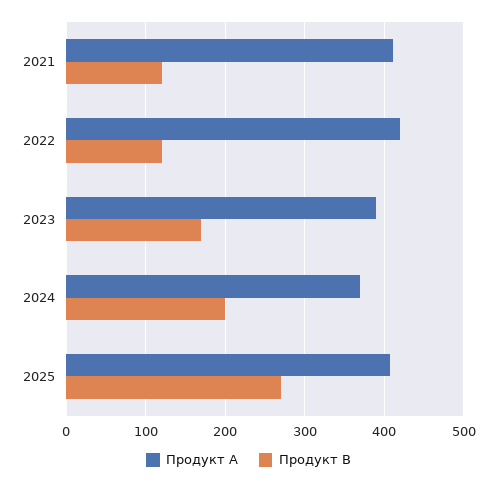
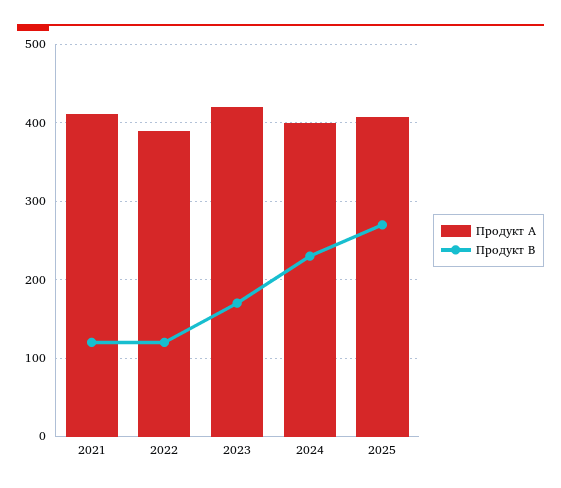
  {
    "Продукт A": {
      "2021": 410,
-     "2022": 420,
+     "2022": 390,
-     "2023": 390,
+     "2023": 420,
-     "2024": 370,
+     "2024": 400,
      "2025": 410
    },
    "Продукт B": {
      "2021": 120,
      "2022": 120,
      "2023": 170,
-     "2024": 200,
+     "2024": 230,
      "2025": 270
    }
  }

